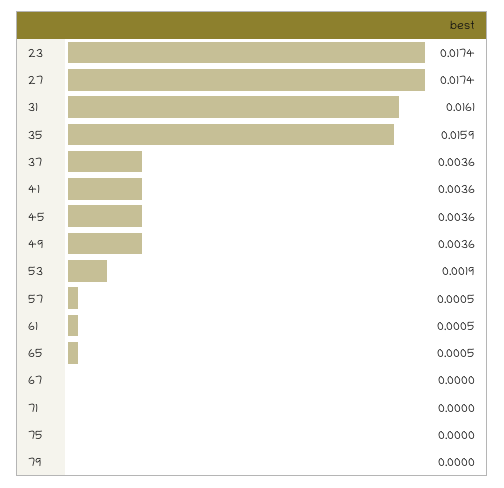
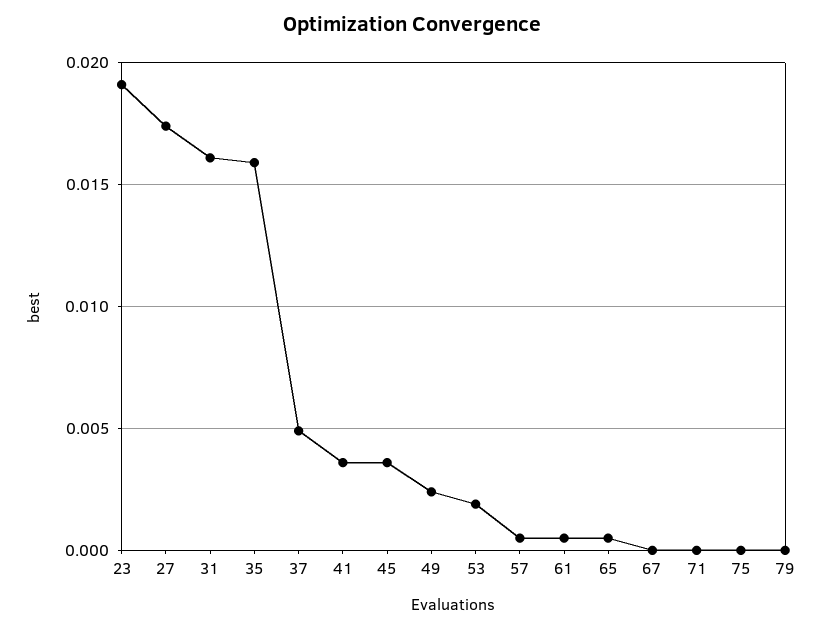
  {
-   "23": 0.0174,
+   "23": 0.019,
    "27": 0.0174,
    "31": 0.0161,
    "35": 0.0159,
-   "37": 0.0036,
+   "37": 0.005,
    "41": 0.0036,
    "45": 0.0036,
-   "49": 0.0036,
+   "49": 0.0025,
    "53": 0.0019,
    "57": 0.0005,
    "61": 0.0005,
    "65": 0.0005,
    "67": 0,
    "71": 0,
    "75": 0,
    "79": 0
  }

